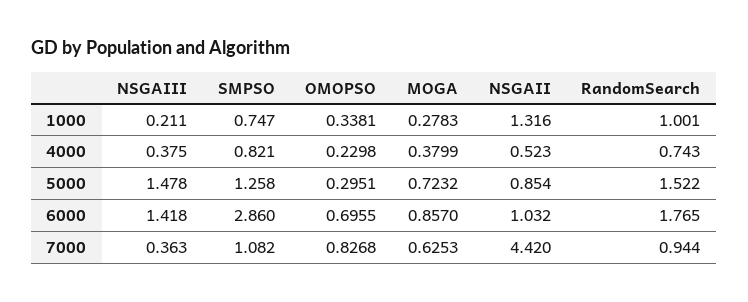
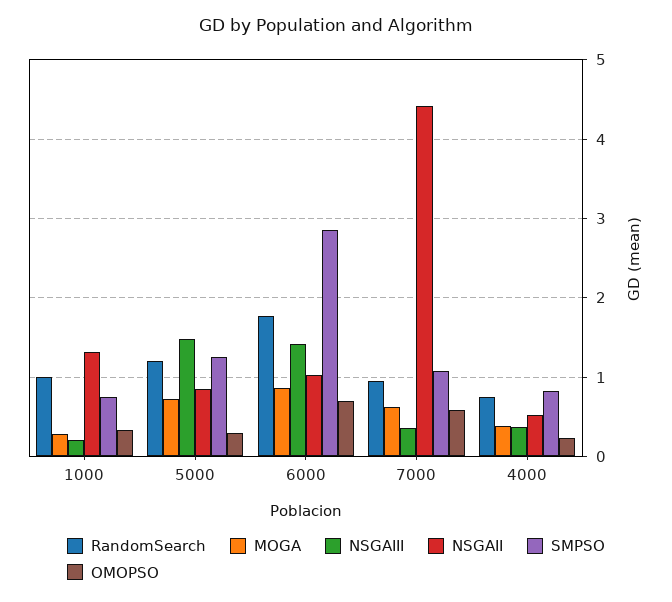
  {
    "NSGAIII": {
      "1000": 0.211,
      "4000": 0.375,
      "5000": 1.478,
      "6000": 1.418,
      "7000": 0.363
    },
    "SMPSO": {
      "1000": 0.747,
      "4000": 0.821,
      "5000": 1.258,
      "6000": 2.86,
      "7000": 1.082
    },
    "OMOPSO": {
      "1000": 0.3381,
      "4000": 0.2298,
      "5000": 0.2951,
      "6000": 0.6955,
-     "7000": 0.8268
+     "7000": 0.6
    },
    "MOGA": {
      "1000": 0.2783,
      "4000": 0.3799,
      "5000": 0.7232,
      "6000": 0.857,
      "7000": 0.6253
    },
    "NSGAII": {
      "1000": 1.316,
      "4000": 0.523,
      "5000": 0.854,
      "6000": 1.032,
      "7000": 4.42
    },
    "RandomSearch": {
      "1000": 1.001,
      "4000": 0.743,
-     "5000": 1.522,
+     "5000": 1.2,
      "6000": 1.765,
      "7000": 0.944
    }
  }

